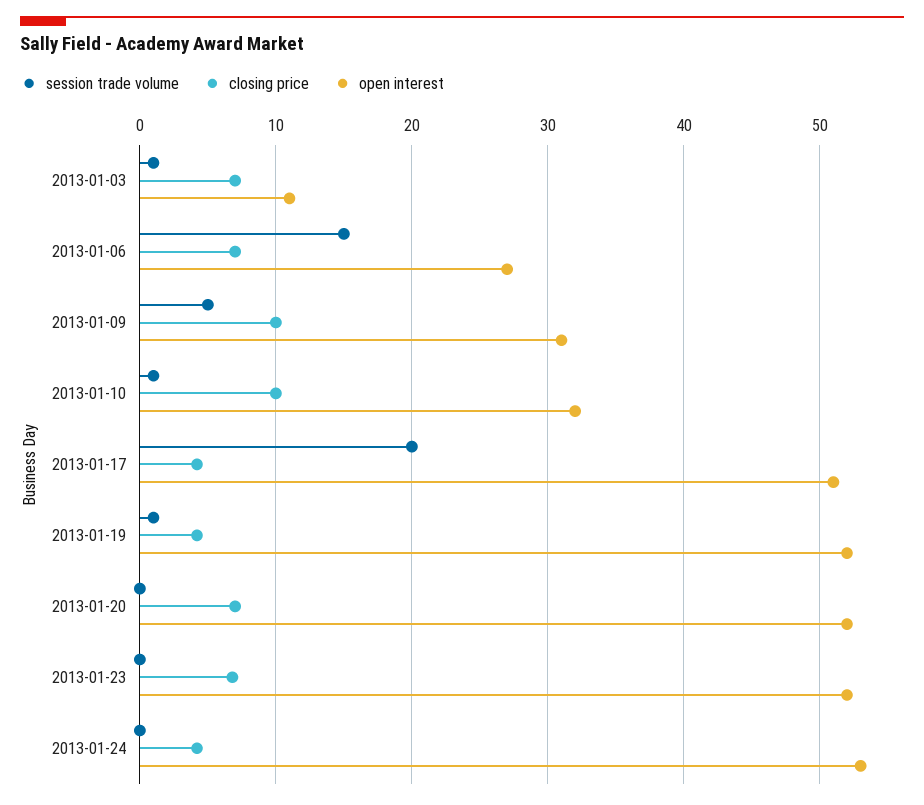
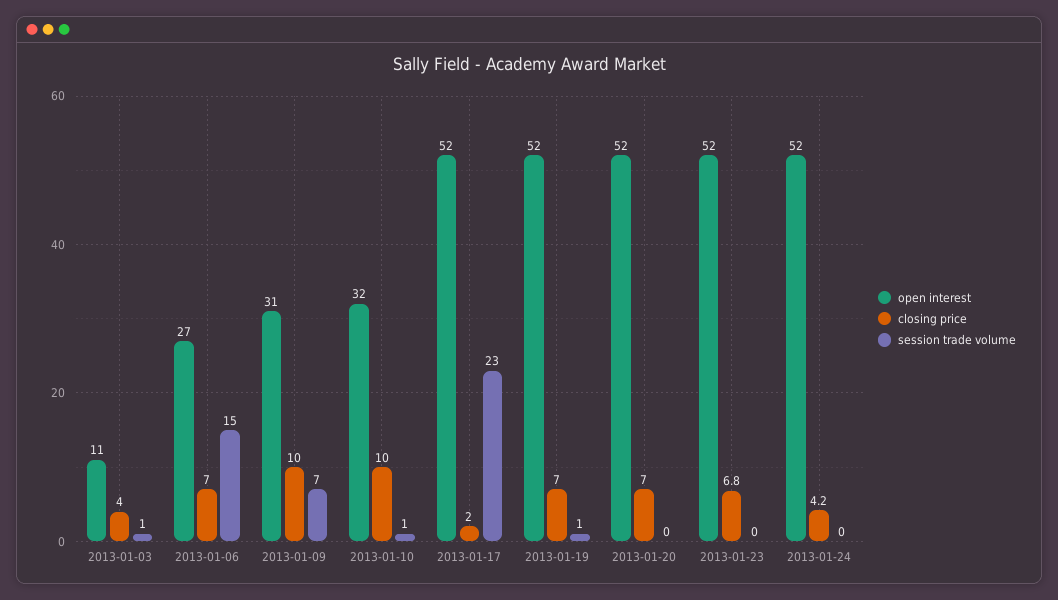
  {
    "session trade volume": {
      "2013-01-03": 1,
      "2013-01-06": 15,
-     "2013-01-09": 5,
+     "2013-01-09": 7,
      "2013-01-10": 1,
-     "2013-01-17": 20,
+     "2013-01-17": 23,
      "2013-01-19": 1,
      "2013-01-20": 0,
      "2013-01-23": 0,
      "2013-01-24": 0
    },
    "closing price": {
-     "2013-01-03": 7,
+     "2013-01-03": 4,
      "2013-01-06": 7,
      "2013-01-09": 10,
      "2013-01-10": 10,
-     "2013-01-17": 4,
+     "2013-01-17": 2,
-     "2013-01-19": 4,
+     "2013-01-19": 7,
      "2013-01-20": 7,
      "2013-01-23": 6.8,
      "2013-01-24": 4.2
    },
    "open interest": {
      "2013-01-03": 11,
      "2013-01-06": 27,
      "2013-01-09": 31,
      "2013-01-10": 32,
-     "2013-01-17": 51,
+     "2013-01-17": 52,
      "2013-01-19": 52,
      "2013-01-20": 52,
      "2013-01-23": 52,
-     "2013-01-24": 53
+     "2013-01-24": 52
    }
  }

